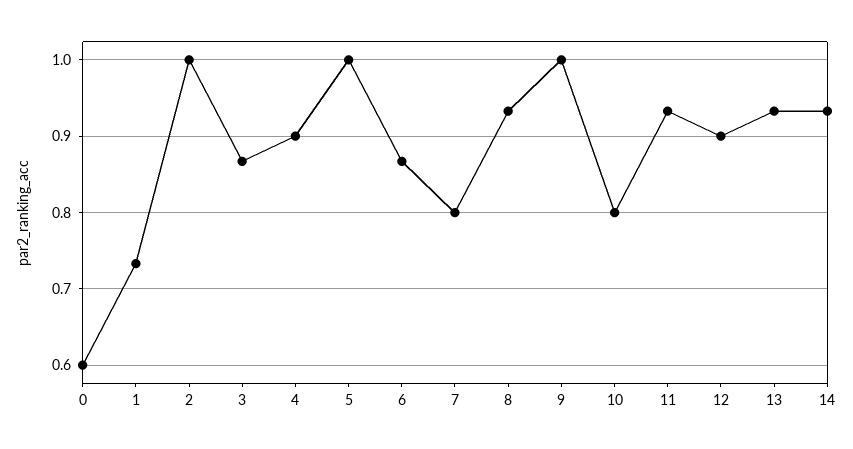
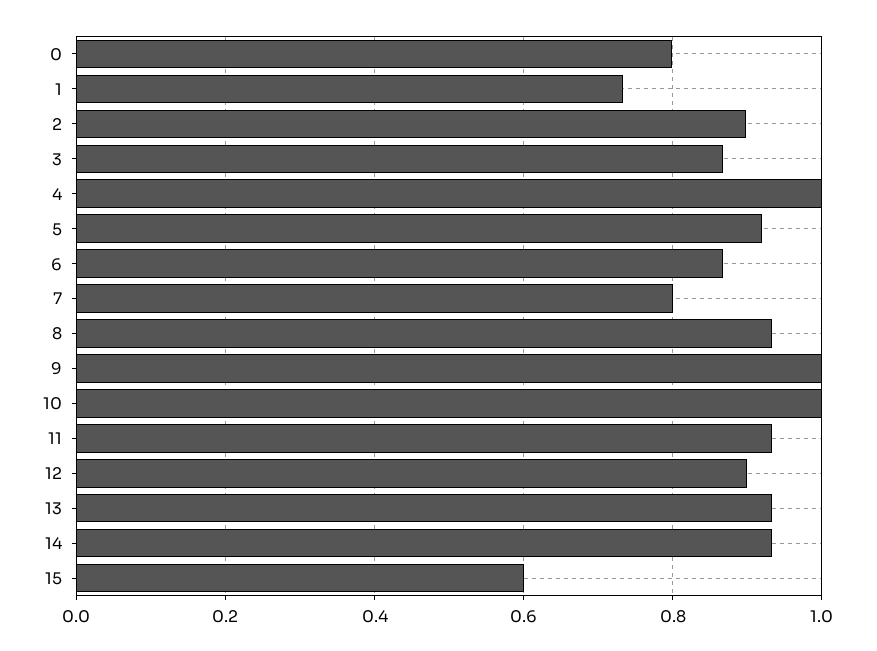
  {
-   "0": 0.6,
+   "0": 0.8,
    "1": 0.73,
-   "2": 1,
+   "2": 0.9,
    "3": 0.87,
-   "4": 0.9,
+   "4": 1,
-   "5": 1,
+   "5": 0.92,
    "6": 0.87,
    "7": 0.8,
    "8": 0.93,
    "9": 1,
-   "10": 0.8,
+   "10": 1,
    "11": 0.93,
    "12": 0.9,
    "13": 0.93,
-   "14": 0.93
+   "14": 0.93,
+   "15": 0.6
  }

